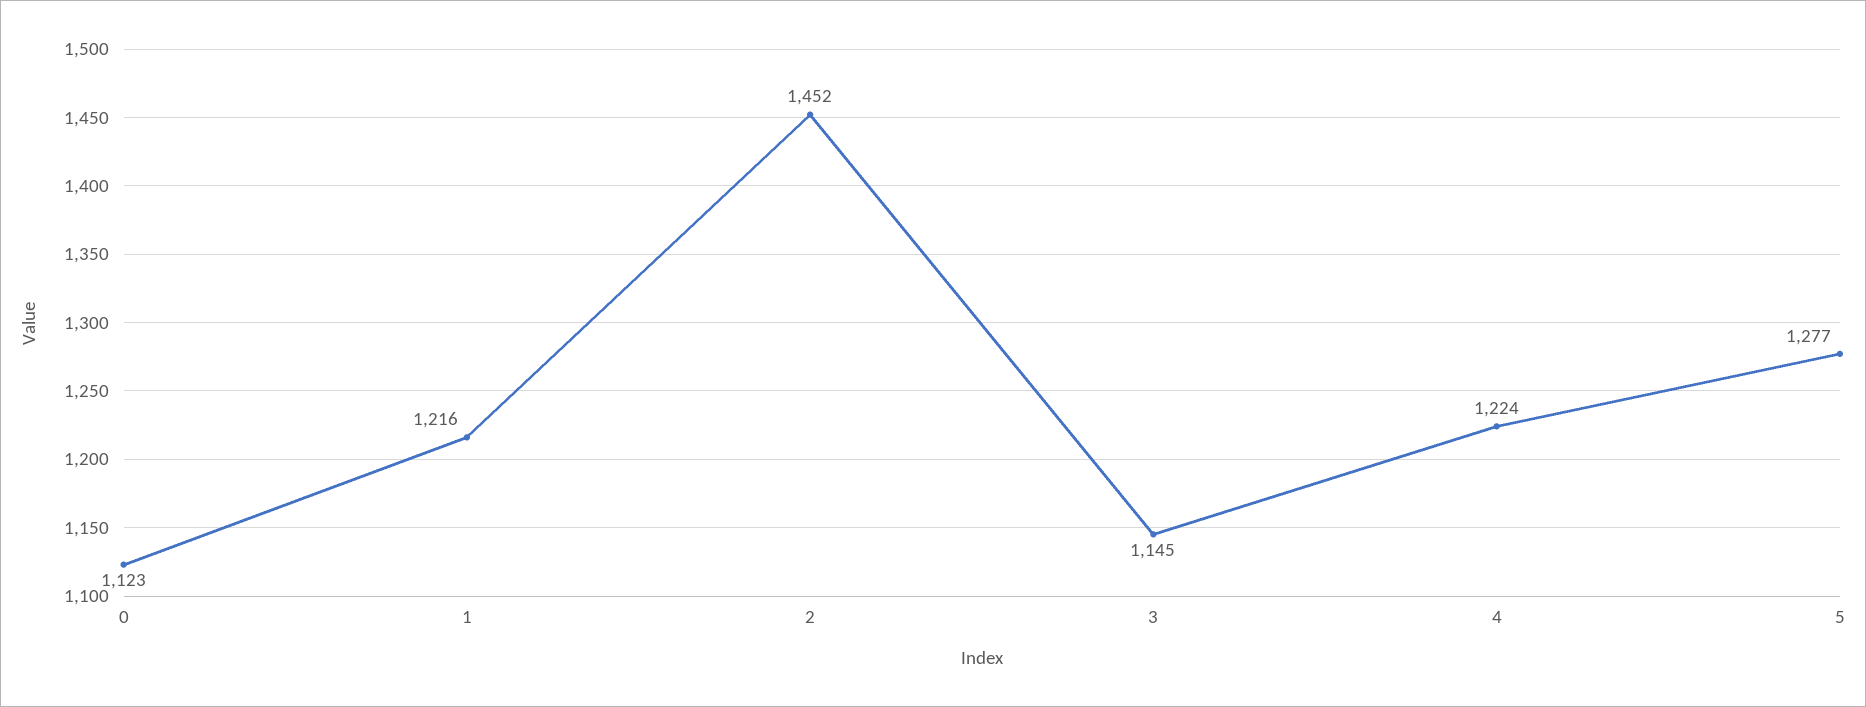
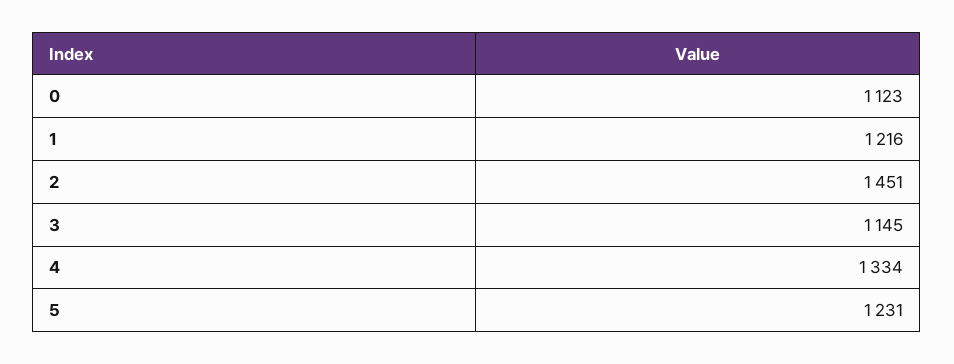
  {
    "0": 1123,
    "1": 1216,
-   "2": 1452,
+   "2": 1451,
    "3": 1145,
-   "4": 1224,
+   "4": 1334,
-   "5": 1277
+   "5": 1231
  }

